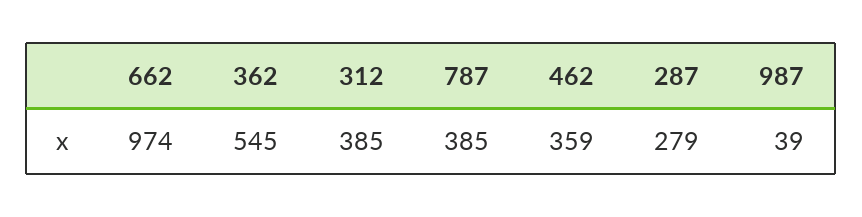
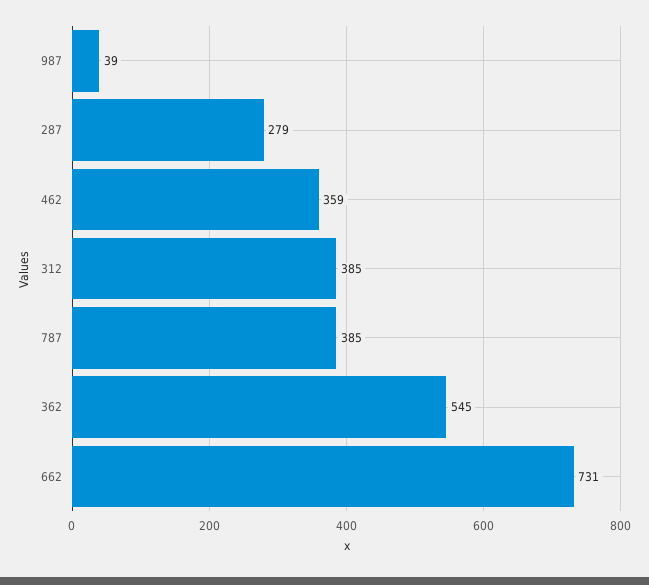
  {
-   "662": 974,
+   "662": 731,
    "362": 545,
    "312": 385,
    "787": 385,
    "462": 359,
    "287": 279,
    "987": 39
  }

